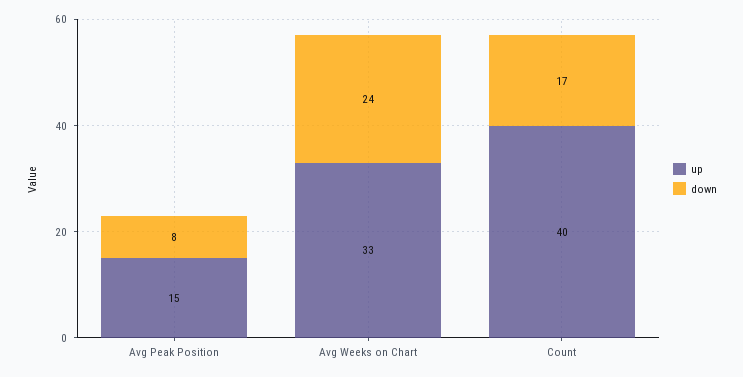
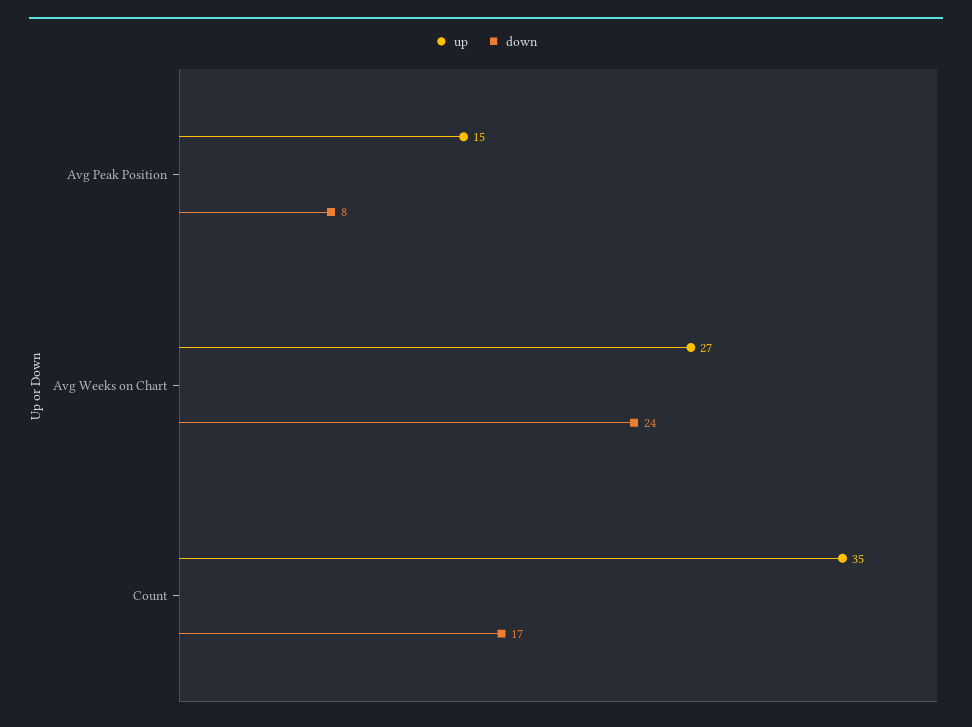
  {
    "up": {
      "Avg Peak Position": 15,
-     "Avg Weeks on Chart": 33,
+     "Avg Weeks on Chart": 27,
-     "Count": 40
+     "Count": 35
    },
    "down": {
      "Avg Peak Position": 8,
      "Avg Weeks on Chart": 24,
      "Count": 17
    }
  }

